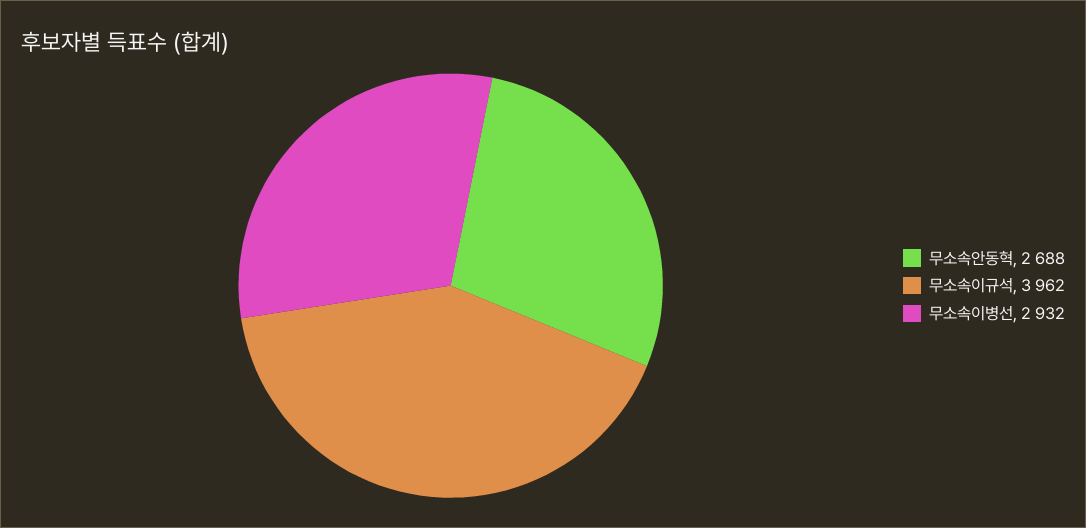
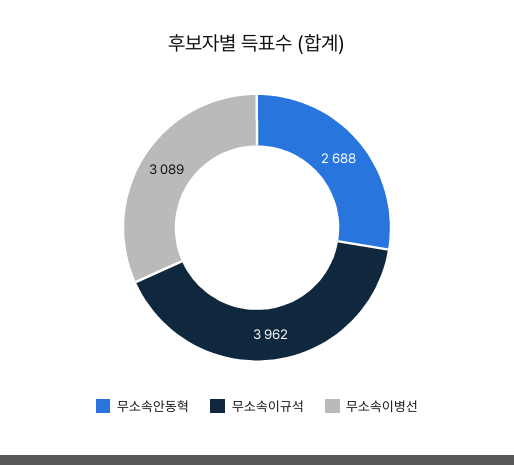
  {
    "무소속안동혁": 2688,
    "무소속이규석": 3962,
-   "무소속이병선": 2932
+   "무소속이병선": 3089
  }

